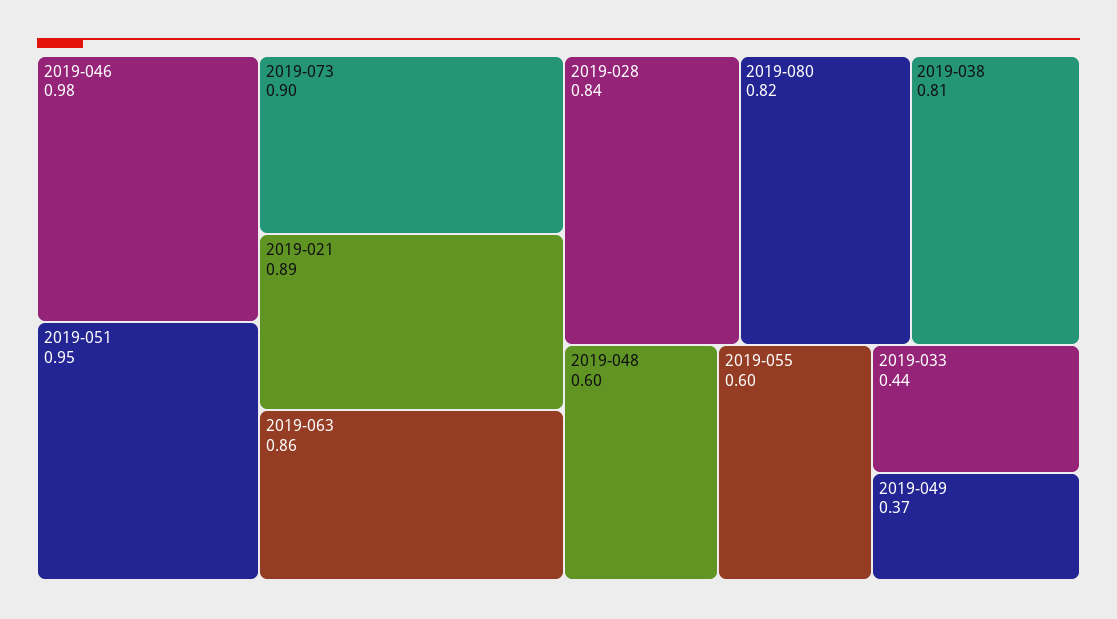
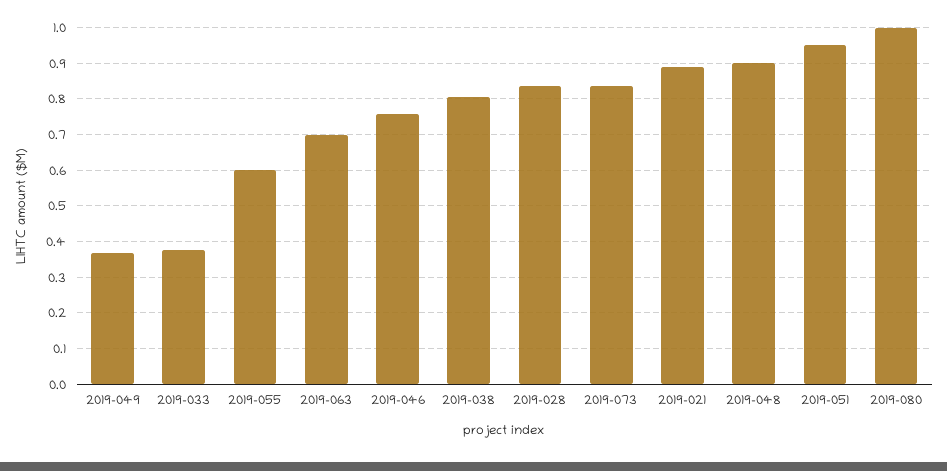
  {
-   "2019-046": 0.98,
+   "2019-046": 0.76,
    "2019-051": 0.95,
-   "2019-073": 0.9,
+   "2019-073": 0.84,
    "2019-021": 0.89,
-   "2019-063": 0.86,
+   "2019-063": 0.7,
    "2019-028": 0.84,
-   "2019-080": 0.82,
+   "2019-080": 1,
    "2019-038": 0.81,
-   "2019-048": 0.6,
+   "2019-048": 0.9,
    "2019-055": 0.6,
-   "2019-033": 0.44,
+   "2019-033": 0.38,
    "2019-049": 0.37
  }

